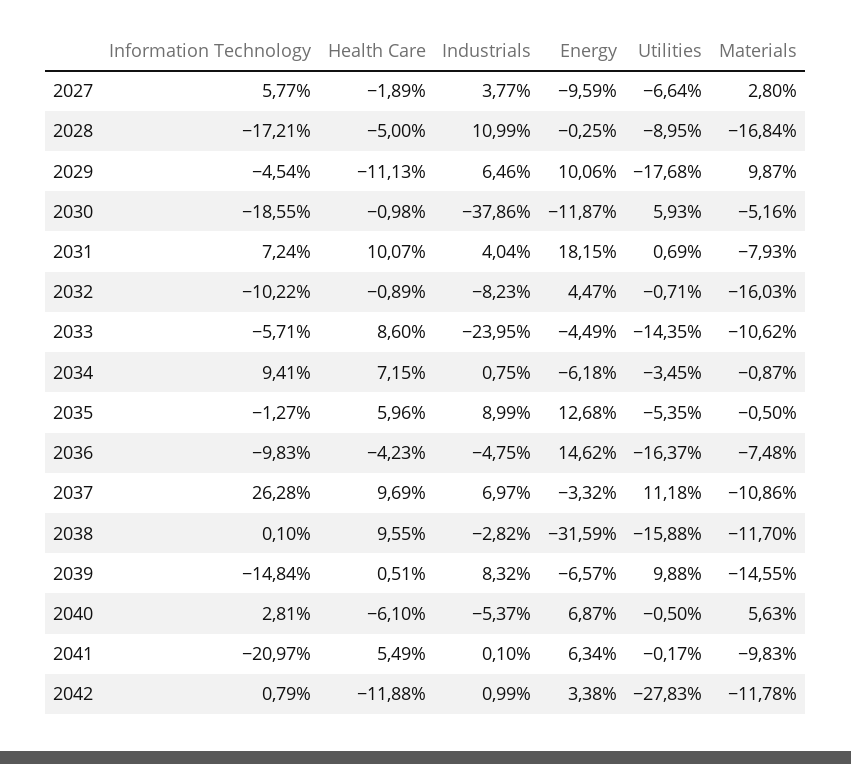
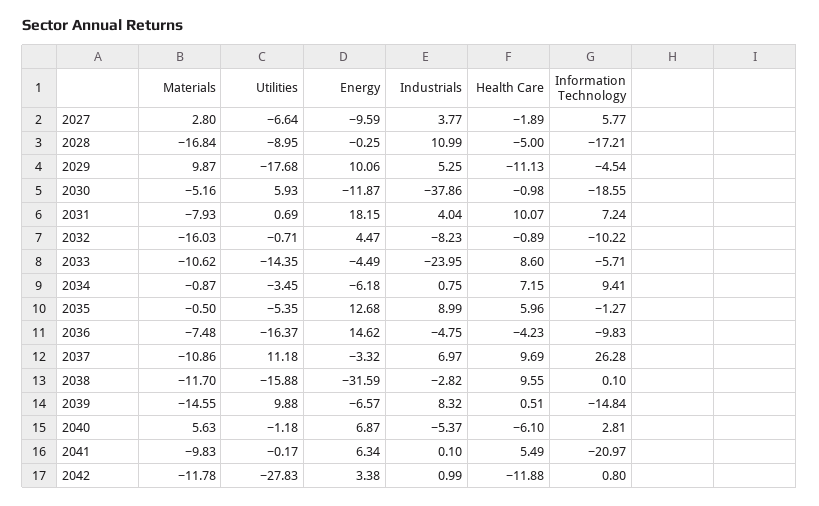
  {
    "Information Technology": {
      "2027": 5.77,
      "2028": -17.21,
      "2029": -4.54,
      "2030": -18.55,
      "2031": 7.24,
      "2032": -10.22,
      "2033": -5.71,
      "2034": 9.41,
      "2035": -1.27,
      "2036": -9.83,
      "2037": 26.28,
      "2038": 0.1,
      "2039": -14.84,
      "2040": 2.81,
      "2041": -20.97,
-     "2042": 0.79
+     "2042": 0.8
    },
    "Health Care": {
      "2027": -1.89,
      "2028": -5,
      "2029": -11.13,
      "2030": -0.98,
      "2031": 10.07,
      "2032": -0.89,
      "2033": 8.6,
      "2034": 7.15,
      "2035": 5.96,
      "2036": -4.23,
      "2037": 9.69,
      "2038": 9.55,
      "2039": 0.51,
      "2040": -6.1,
      "2041": 5.49,
      "2042": -11.88
    },
    "Industrials": {
      "2027": 3.77,
      "2028": 10.99,
-     "2029": 6.46,
+     "2029": 5.25,
      "2030": -37.86,
      "2031": 4.04,
      "2032": -8.23,
      "2033": -23.95,
      "2034": 0.75,
      "2035": 8.99,
      "2036": -4.75,
      "2037": 6.97,
      "2038": -2.82,
      "2039": 8.32,
      "2040": -5.37,
      "2041": 0.1,
      "2042": 0.99
    },
    "Energy": {
      "2027": -9.59,
      "2028": -0.25,
      "2029": 10.06,
      "2030": -11.87,
      "2031": 18.15,
      "2032": 4.47,
      "2033": -4.49,
      "2034": -6.18,
      "2035": 12.68,
      "2036": 14.62,
      "2037": -3.32,
      "2038": -31.59,
      "2039": -6.57,
      "2040": 6.87,
      "2041": 6.34,
      "2042": 3.38
    },
    "Utilities": {
      "2027": -6.64,
      "2028": -8.95,
      "2029": -17.68,
      "2030": 5.93,
      "2031": 0.69,
      "2032": -0.71,
      "2033": -14.35,
      "2034": -3.45,
      "2035": -5.35,
      "2036": -16.37,
      "2037": 11.18,
      "2038": -15.88,
      "2039": 9.88,
-     "2040": -0.5,
+     "2040": -1.18,
      "2041": -0.17,
      "2042": -27.83
    },
    "Materials": {
      "2027": 2.8,
      "2028": -16.84,
      "2029": 9.87,
      "2030": -5.16,
      "2031": -7.93,
      "2032": -16.03,
      "2033": -10.62,
      "2034": -0.87,
      "2035": -0.5,
      "2036": -7.48,
      "2037": -10.86,
      "2038": -11.7,
      "2039": -14.55,
      "2040": 5.63,
      "2041": -9.83,
      "2042": -11.78
    }
  }

